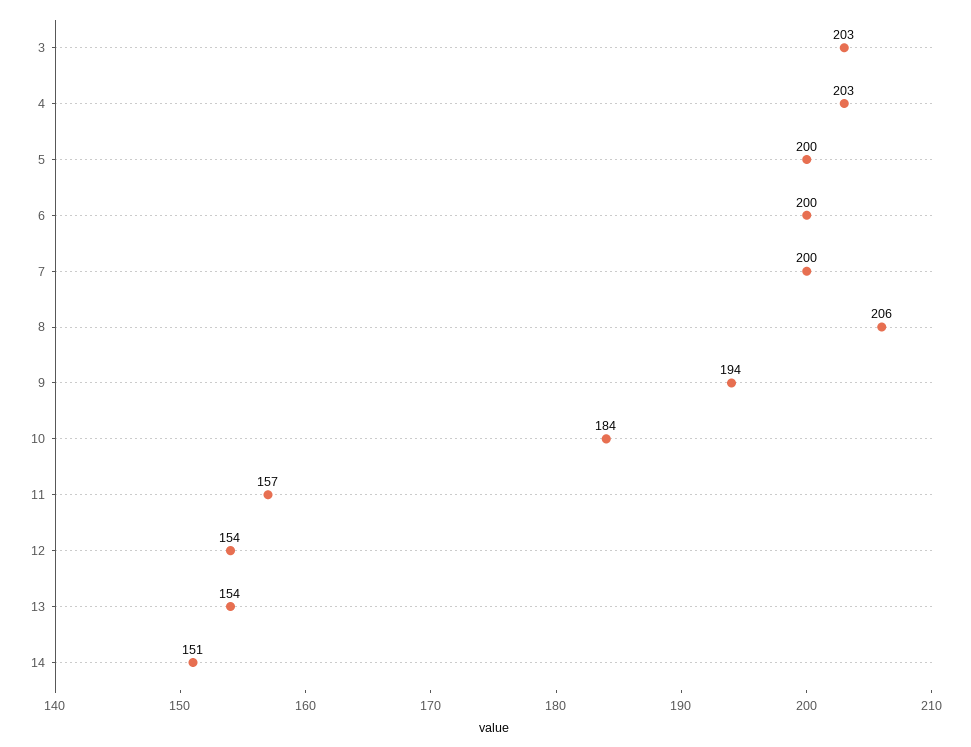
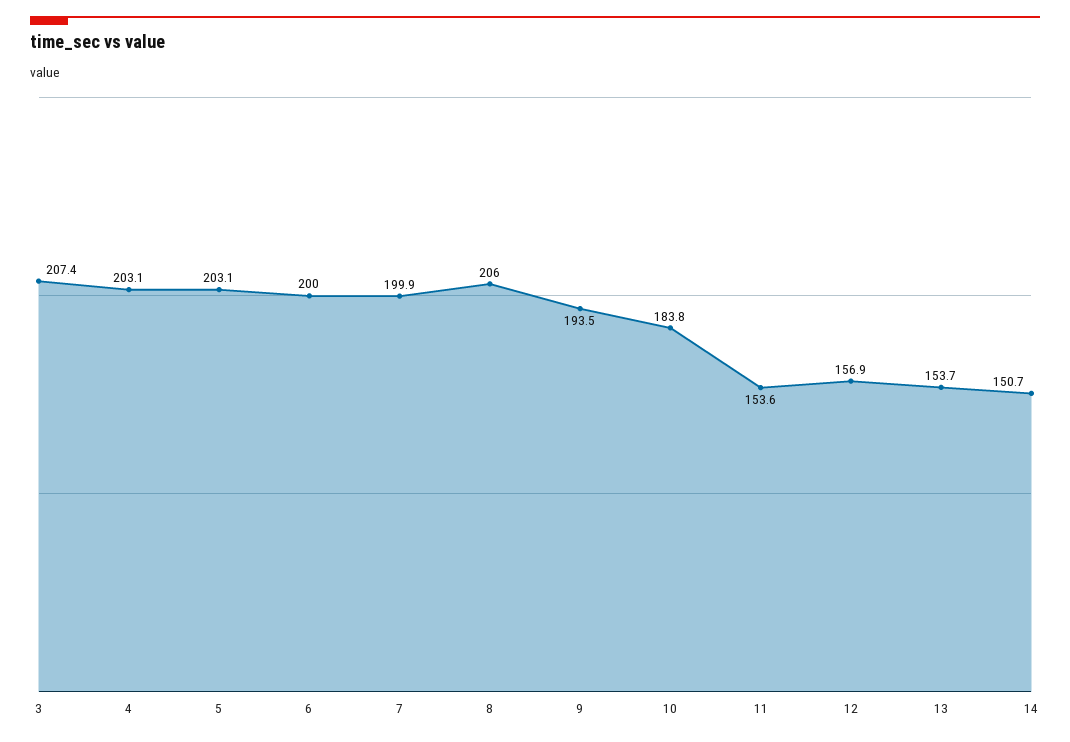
  {
-   "3": 203,
+   "3": 207.4,
    "4": 203.1,
-   "5": 200,
+   "5": 203.1,
    "6": 200,
    "7": 199.9,
    "8": 206,
    "9": 193.5,
    "10": 183.8,
-   "11": 157,
+   "11": 153.6,
-   "12": 154,
+   "12": 156.9,
    "13": 153.7,
    "14": 150.7
  }

